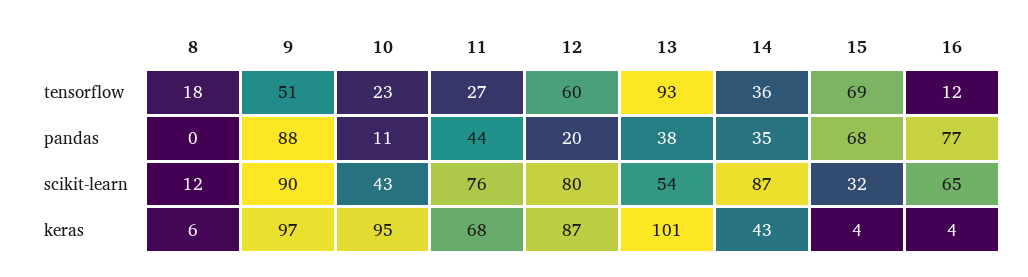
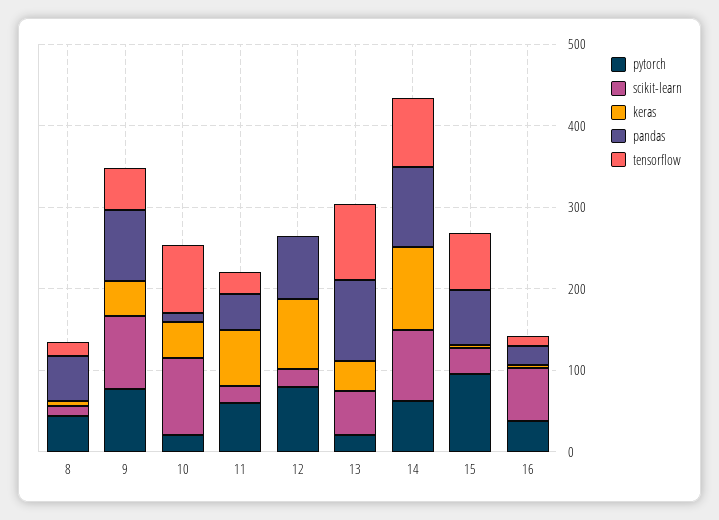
  {
    "tensorflow": {
      "8": 18,
      "9": 51,
-     "10": 23,
+     "10": 80,
      "11": 27,
-     "12": 60,
+     "12": 0,
      "13": 93,
-     "14": 36,
+     "14": 80,
      "15": 69,
      "16": 12
    },
    "pandas": {
-     "8": 0,
+     "8": 60,
      "9": 88,
      "10": 11,
      "11": 44,
-     "12": 20,
+     "12": 80,
-     "13": 38,
+     "13": 100,
-     "14": 35,
+     "14": 100,
      "15": 68,
-     "16": 77
+     "16": 20
    },
    "scikit-learn": {
      "8": 12,
      "9": 90,
-     "10": 43,
+     "10": 100,
-     "11": 76,
+     "11": 20,
-     "12": 80,
+     "12": 20,
      "13": 54,
      "14": 87,
      "15": 32,
      "16": 65
    },
    "keras": {
      "8": 6,
-     "9": 97,
+     "9": 40,
-     "10": 95,
+     "10": 40,
      "11": 68,
      "12": 87,
-     "13": 101,
+     "13": 40,
-     "14": 43,
+     "14": 100,
      "15": 4,
      "16": 4
-   }
+   },
+   "pytorch": {
+     "8": 40,
+     "9": 80,
+     "10": 20,
+     "11": 60,
+     "12": 80,
+     "13": 20,
+     "14": 60,
+     "15": 100,
+     "16": 40
+   }
  }

